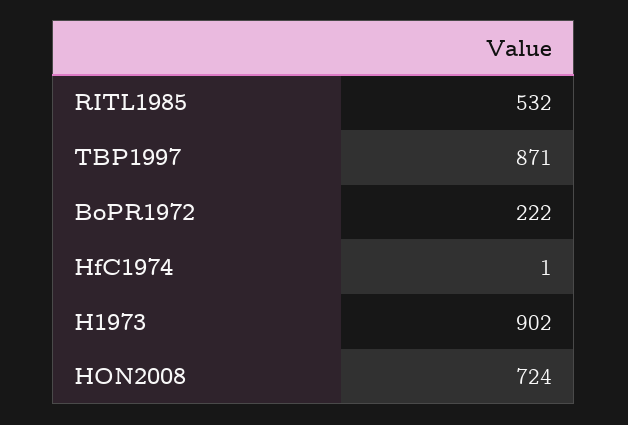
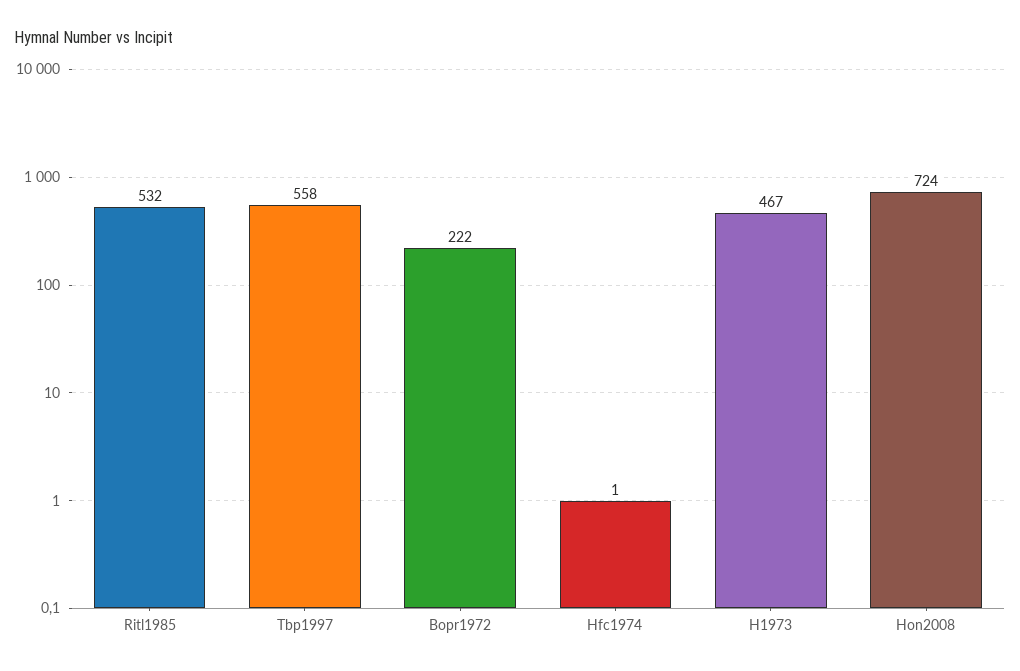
  {
    "RITL1985": 532,
-   "TBP1997": 871,
+   "TBP1997": 558,
    "BoPR1972": 222,
    "HfC1974": 1,
-   "H1973": 902,
+   "H1973": 467,
    "HON2008": 724
  }

